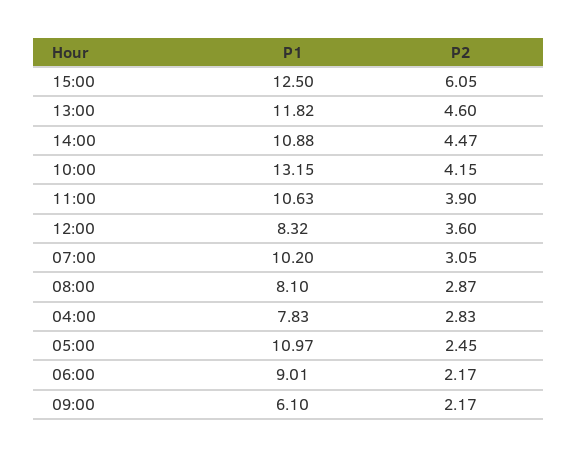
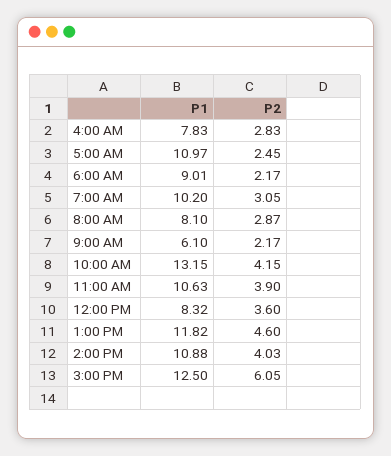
  {
    "P1": {
      "15:00": 12.5,
      "13:00": 11.82,
      "14:00": 10.88,
      "10:00": 13.15,
      "11:00": 10.63,
      "12:00": 8.32,
      "07:00": 10.2,
      "08:00": 8.1,
      "04:00": 7.83,
      "05:00": 10.97,
      "06:00": 9.01,
      "09:00": 6.1
    },
    "P2": {
      "15:00": 6.05,
      "13:00": 4.6,
-     "14:00": 4.47,
+     "14:00": 4.03,
      "10:00": 4.15,
      "11:00": 3.9,
      "12:00": 3.6,
      "07:00": 3.05,
      "08:00": 2.87,
      "04:00": 2.83,
      "05:00": 2.45,
      "06:00": 2.17,
      "09:00": 2.17
    }
  }

